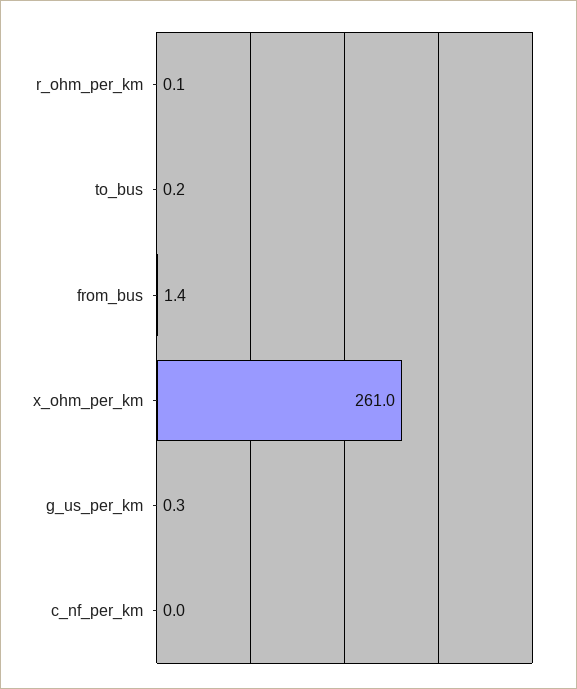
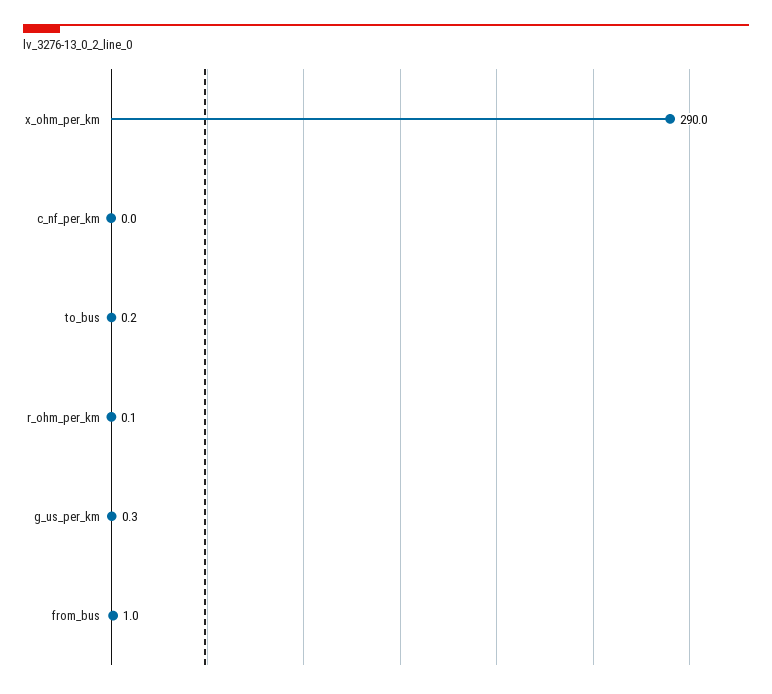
  {
    "r_ohm_per_km": 0.1,
    "to_bus": 0.2,
-   "from_bus": 1.4,
+   "from_bus": 1,
-   "x_ohm_per_km": 261,
+   "x_ohm_per_km": 290,
    "g_us_per_km": 0.3,
    "c_nf_per_km": 0
  }

